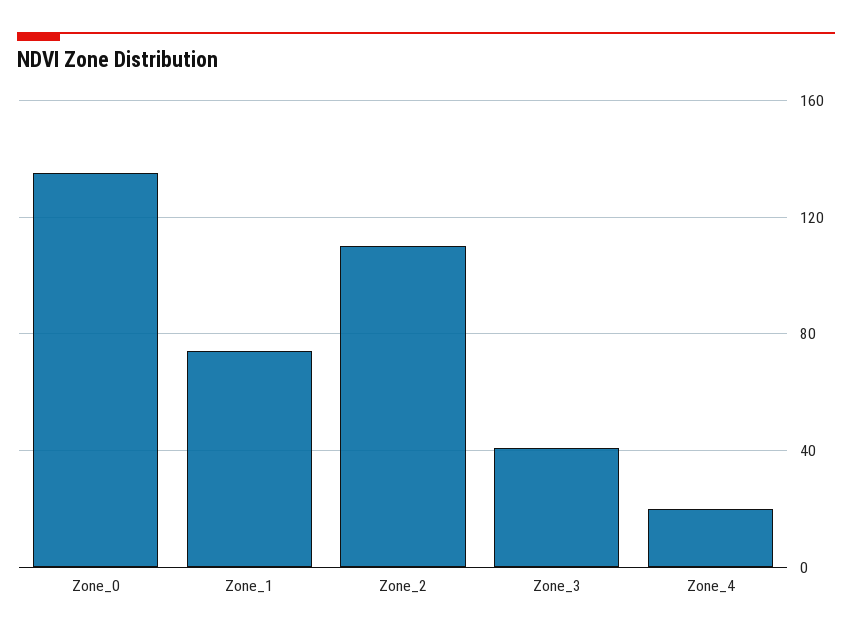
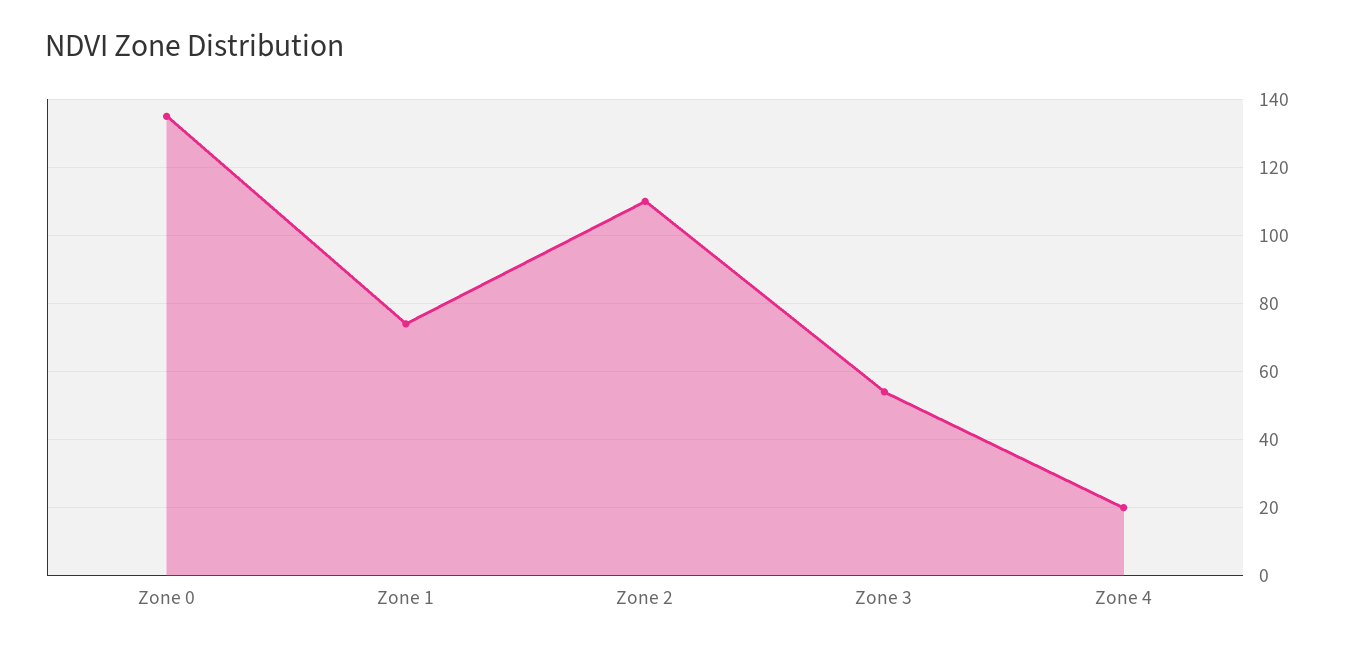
  {
    "Zone_0": 135,
    "Zone_1": 75,
    "Zone_2": 110,
-   "Zone_3": 40,
+   "Zone_3": 55,
    "Zone_4": 20
  }

